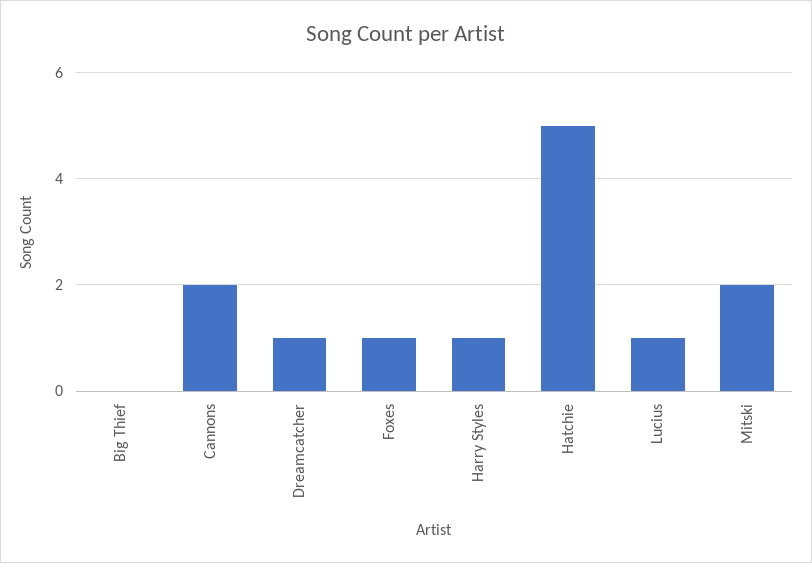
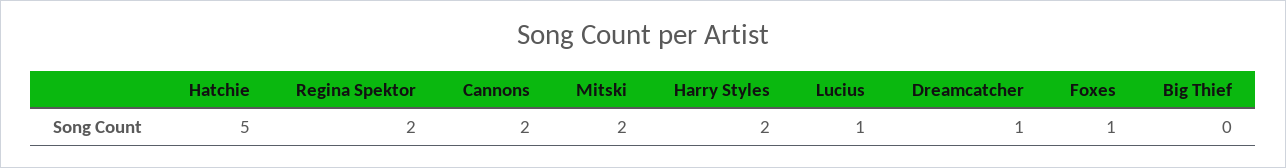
  {
    "Big Thief": 0,
    "Cannons": 2,
    "Dreamcatcher": 1,
    "Foxes": 1,
-   "Harry Styles": 1,
+   "Harry Styles": 2,
    "Hatchie": 5,
    "Lucius": 1,
-   "Mitski": 2
+   "Mitski": 2,
+   "Regina Spektor": 2
  }

